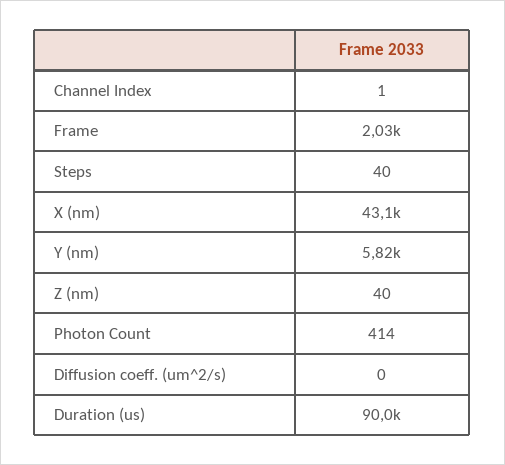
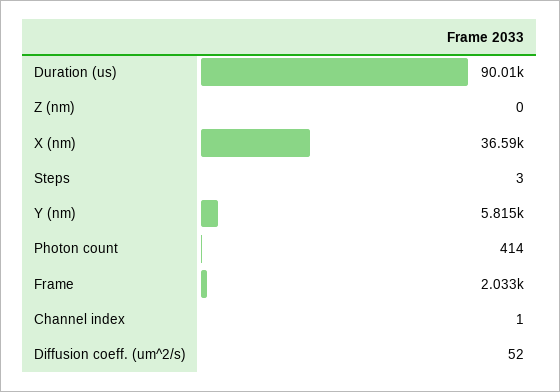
  {
    "Channel Index": 1,
    "Frame": 2033,
-   "Steps": 40,
+   "Steps": 3,
-   "X (nm)": 43100,
+   "X (nm)": 36590,
    "Y (nm)": 5815,
-   "Z (nm)": 40,
+   "Z (nm)": 0,
    "Photon Count": 414,
-   "Diffusion coeff. (um^2/s)": 0,
+   "Diffusion coeff. (um^2/s)": 52,
    "Duration (us)": 90010
  }

